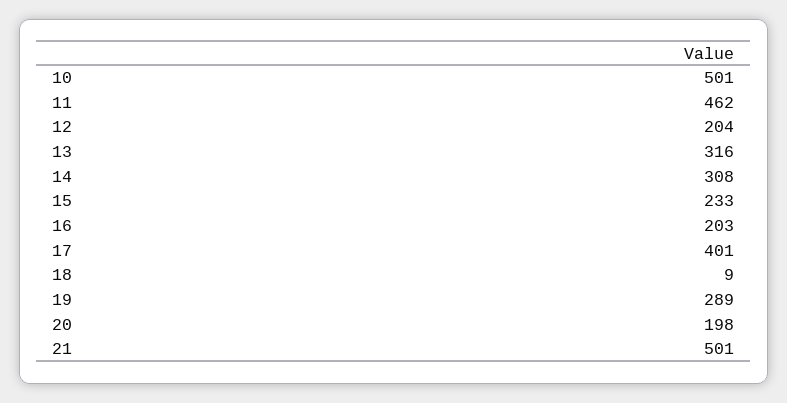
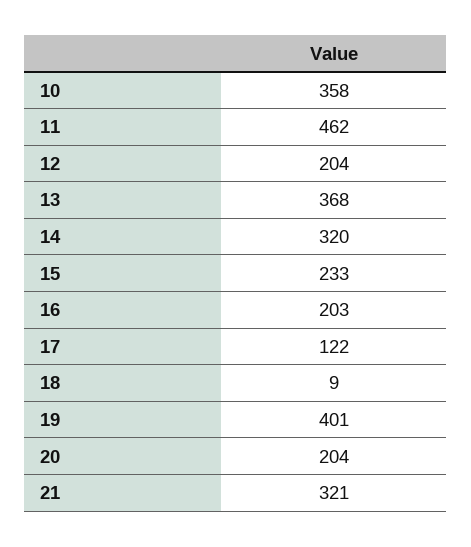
  {
-   "10": 501,
+   "10": 358,
    "11": 462,
    "12": 204,
-   "13": 316,
+   "13": 368,
-   "14": 308,
+   "14": 320,
    "15": 233,
    "16": 203,
-   "17": 401,
+   "17": 122,
    "18": 9,
-   "19": 289,
+   "19": 401,
-   "20": 198,
+   "20": 204,
-   "21": 501
+   "21": 321
  }

